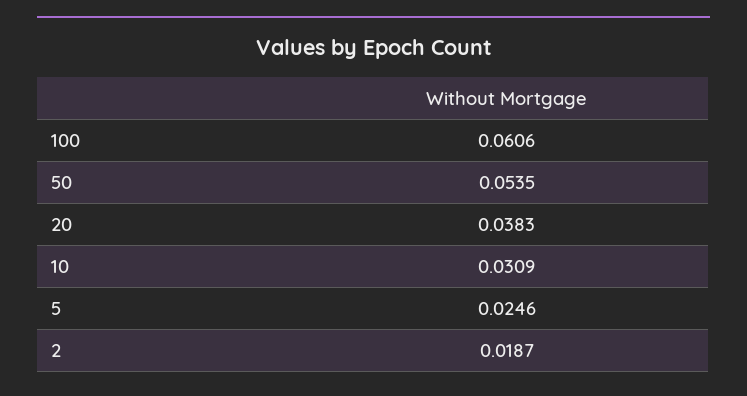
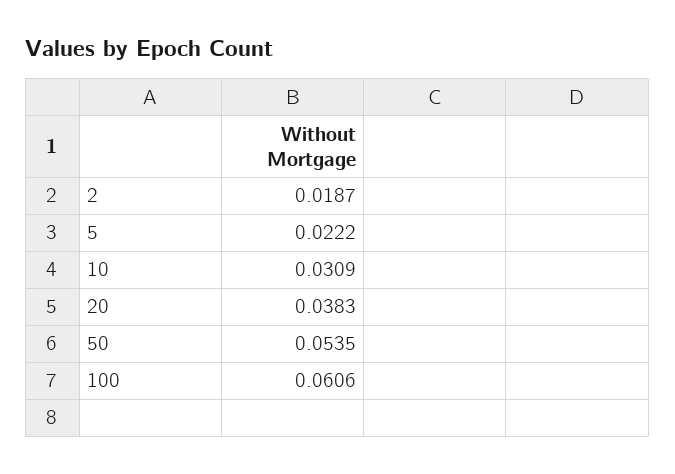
  {
    "100": 0.0606,
    "50": 0.0535,
    "20": 0.0383,
    "10": 0.0309,
-   "5": 0.0246,
+   "5": 0.0222,
    "2": 0.0187
  }

